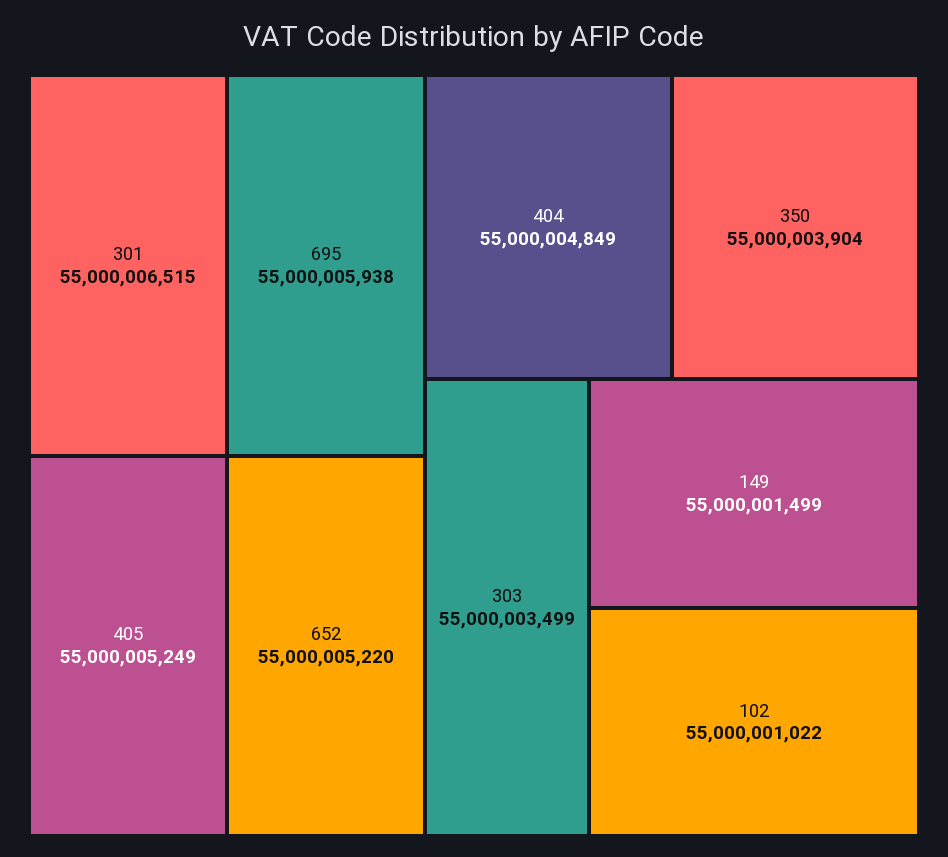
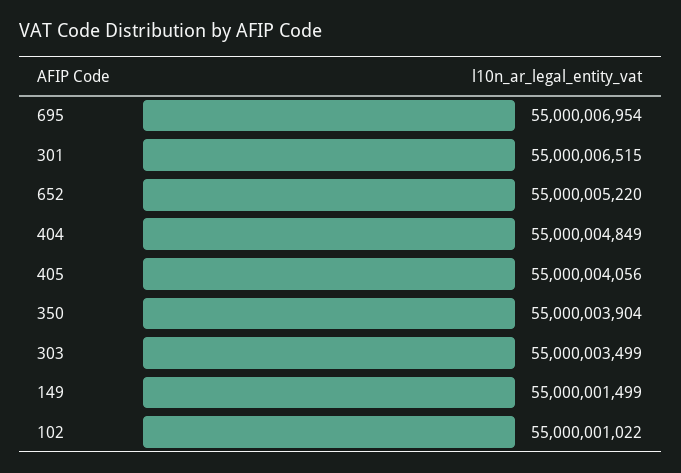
  {
    "301": 55000006515,
-   "695": 55000005938,
+   "695": 55000006954,
-   "405": 55000005249,
+   "405": 55000004056,
    "652": 55000005220,
    "404": 55000004849,
    "350": 55000003904,
    "303": 55000003499,
    "149": 55000001499,
    "102": 55000001022
  }

